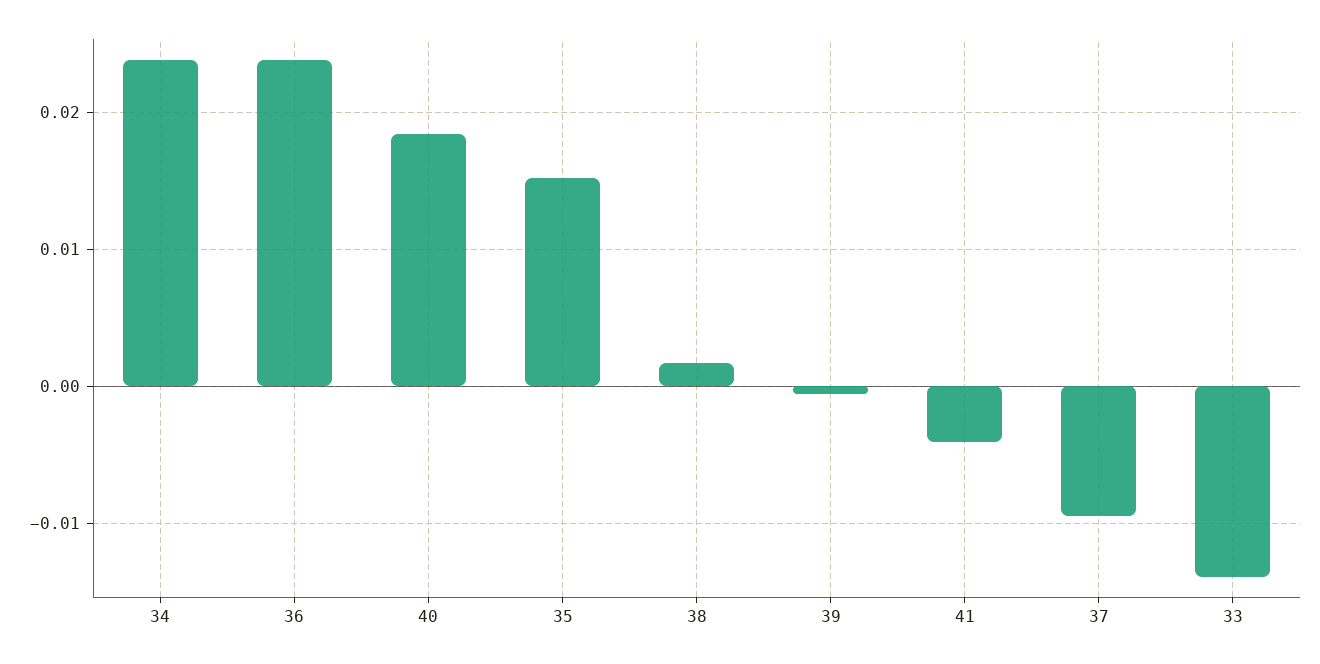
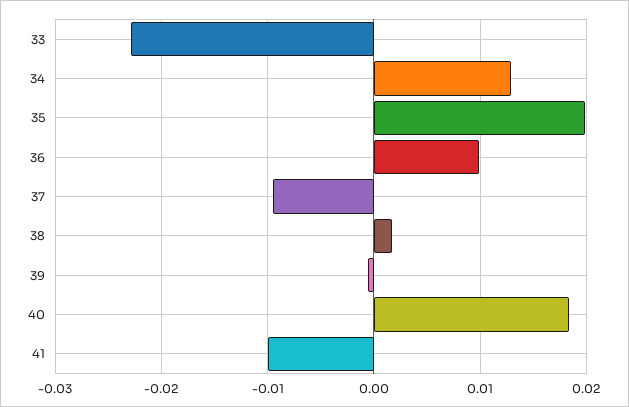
  {
-   "34": 0.024,
+   "34": 0.013,
-   "36": 0.024,
+   "36": 0.01,
    "40": 0.018,
-   "35": 0.015,
+   "35": 0.02,
    "38": 0.002,
    "39": -0.001,
-   "41": -0.004,
+   "41": -0.01,
    "37": -0.01,
-   "33": -0.014
+   "33": -0.023
  }

